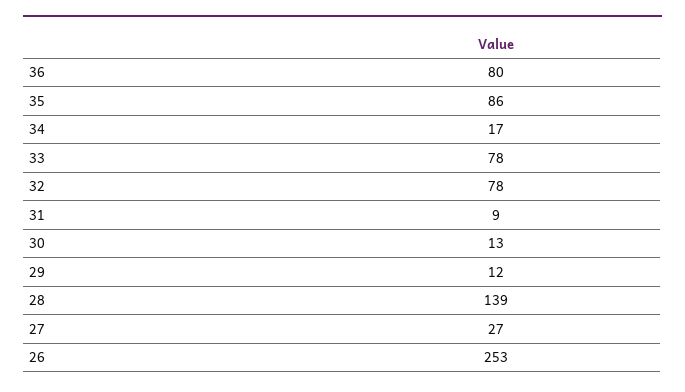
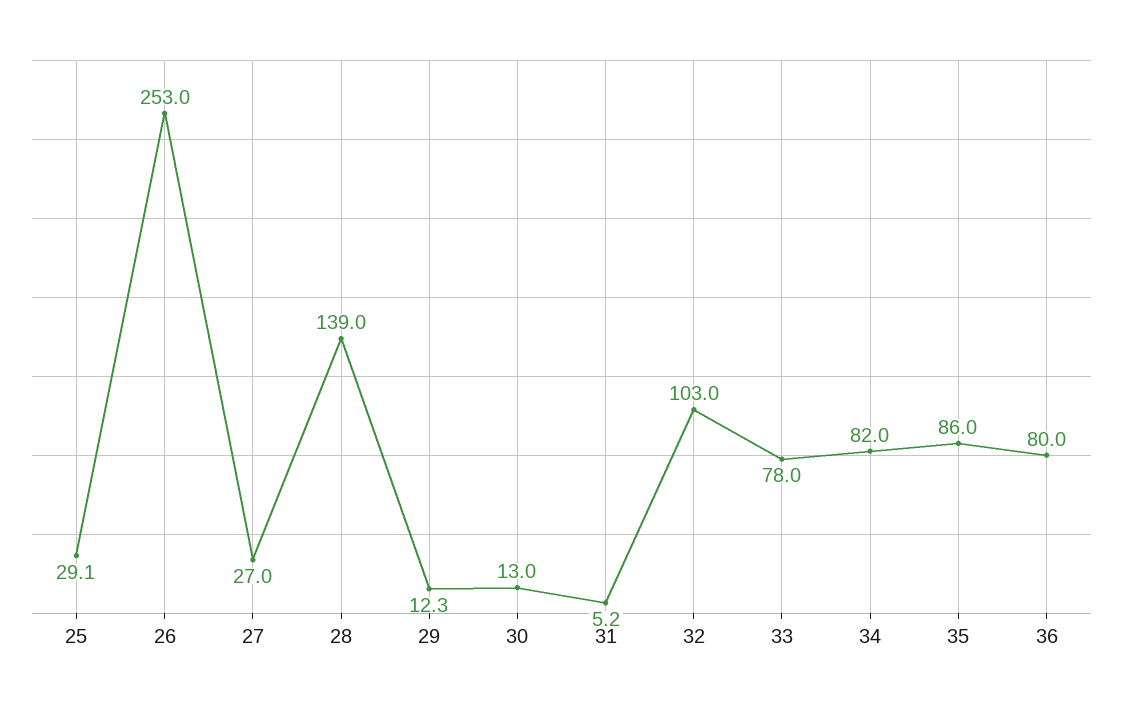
  {
    "36": 80,
    "35": 86,
-   "34": 17,
+   "34": 82,
    "33": 78,
-   "32": 78,
+   "32": 103,
-   "31": 9,
+   "31": 5.2,
    "30": 13,
    "29": 12.3,
    "28": 139,
    "27": 27,
-   "26": 253
+   "26": 253,
+   "25": 29.1
  }

